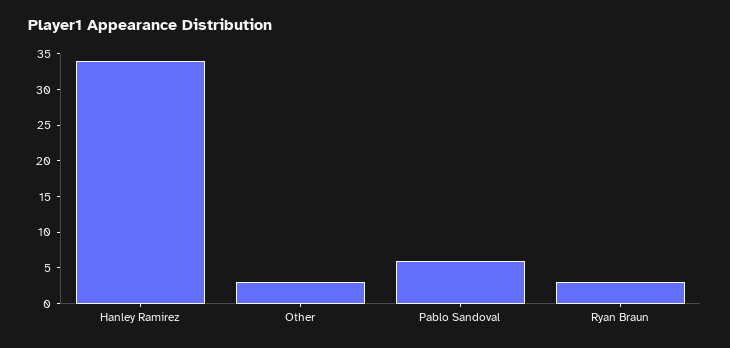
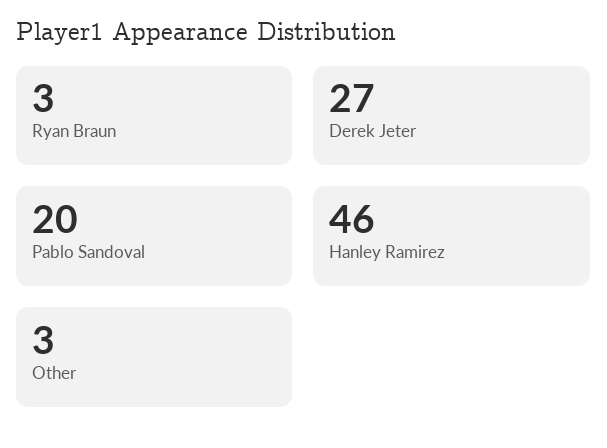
  {
-   "Hanley Ramirez": 35,
+   "Hanley Ramirez": 46,
    "Other": 3,
-   "Pablo Sandoval": 5,
+   "Pablo Sandoval": 20,
-   "Ryan Braun": 3
+   "Ryan Braun": 3,
+   "Derek Jeter": 27
  }

